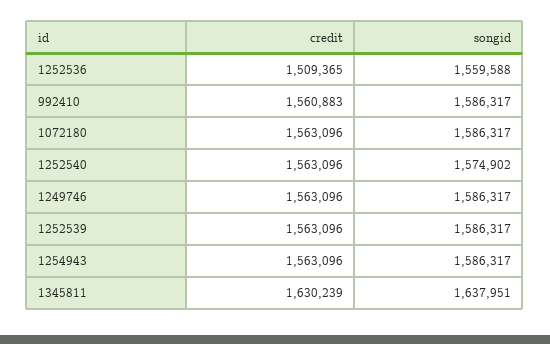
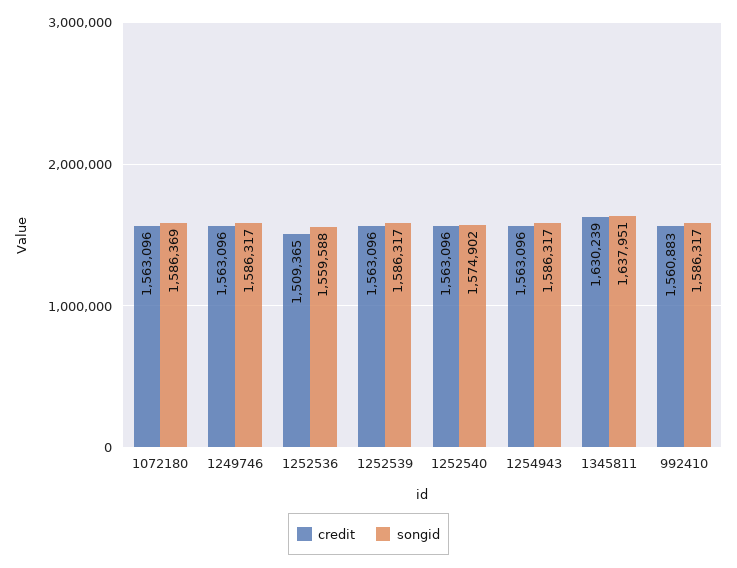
  {
    "credit": {
      "1252536": 1509365,
      "992410": 1560883,
      "1072180": 1563096,
      "1252540": 1563096,
      "1249746": 1563096,
      "1252539": 1563096,
      "1254943": 1563096,
      "1345811": 1630239
    },
    "songid": {
      "1252536": 1559588,
      "992410": 1586317,
-     "1072180": 1586317,
+     "1072180": 1586369,
      "1252540": 1574902,
      "1249746": 1586317,
      "1252539": 1586317,
      "1254943": 1586317,
      "1345811": 1637951
    }
  }

